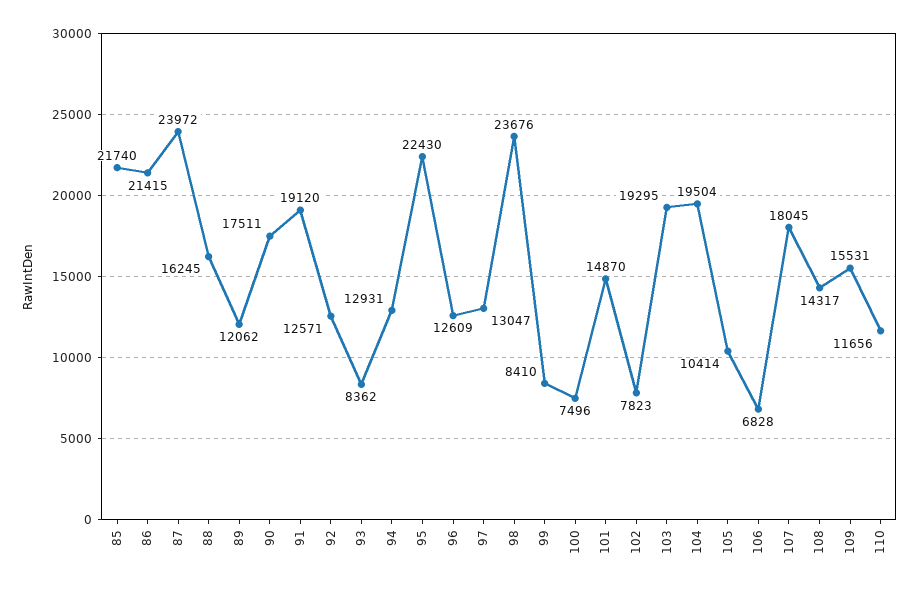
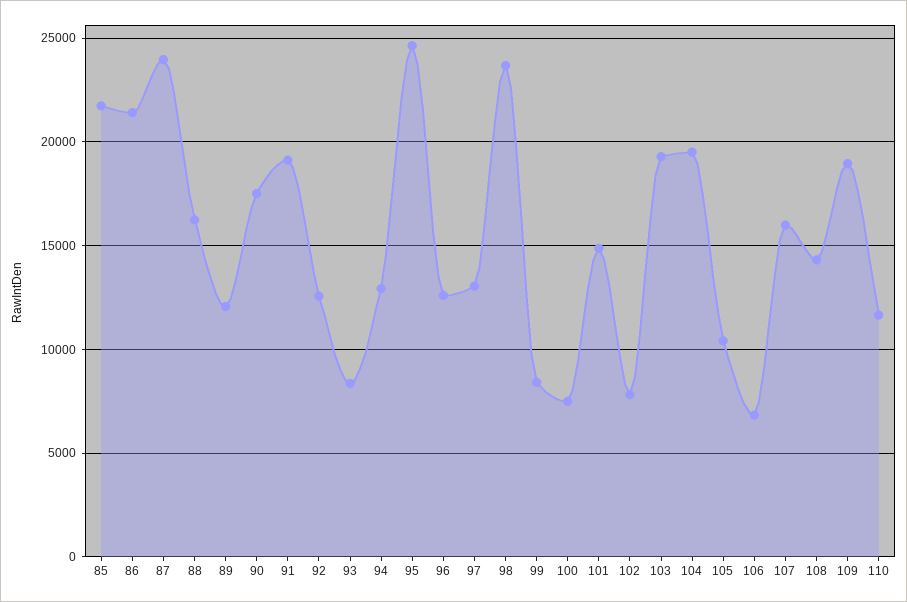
  {
    "85": 21740,
    "86": 21415,
    "87": 23972,
    "88": 16245,
    "89": 12062,
    "90": 17511,
    "91": 19120,
    "92": 12571,
    "93": 8362,
    "94": 12931,
-   "95": 22430,
+   "95": 24500,
    "96": 12609,
    "97": 13047,
    "98": 23676,
    "99": 8410,
    "100": 7496,
    "101": 14870,
    "102": 7823,
    "103": 19295,
    "104": 19504,
    "105": 10414,
    "106": 6828,
-   "107": 18045,
+   "107": 16000,
    "108": 14317,
-   "109": 15531,
+   "109": 19000,
    "110": 11656
  }

